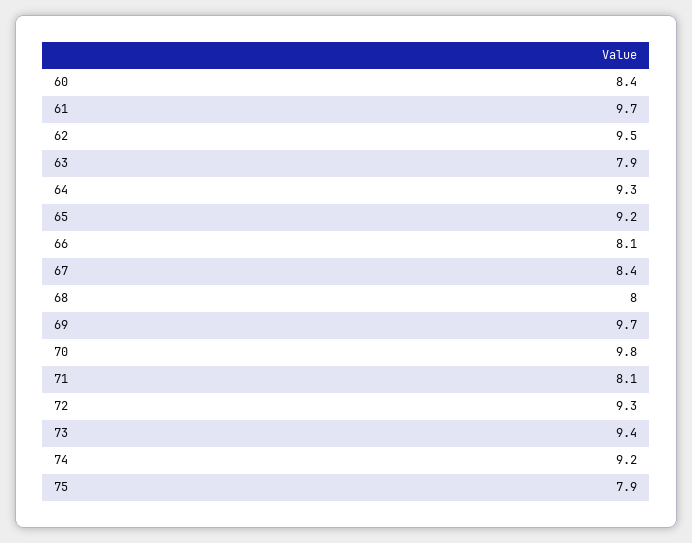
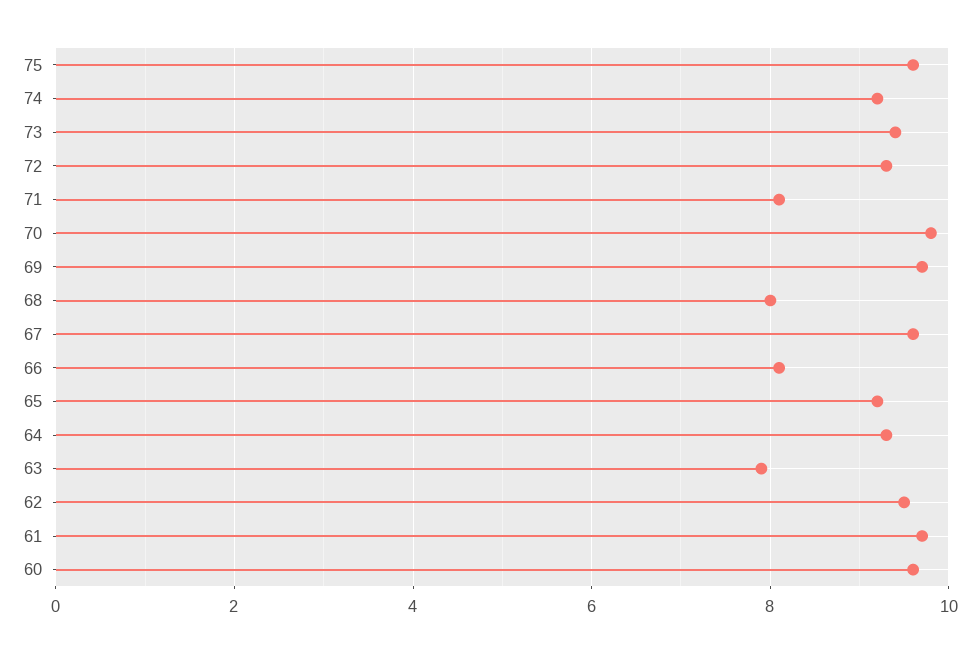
  {
-   "60": 8.4,
+   "60": 9.5,
    "61": 9.7,
    "62": 9.5,
    "63": 7.9,
    "64": 9.3,
    "65": 9.2,
    "66": 8.1,
-   "67": 8.4,
+   "67": 9.5,
    "68": 8,
    "69": 9.7,
    "70": 9.8,
    "71": 8.1,
    "72": 9.3,
    "73": 9.4,
    "74": 9.2,
-   "75": 7.9
+   "75": 9.5
  }

